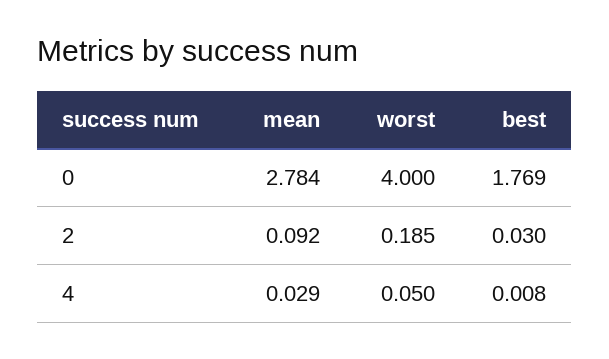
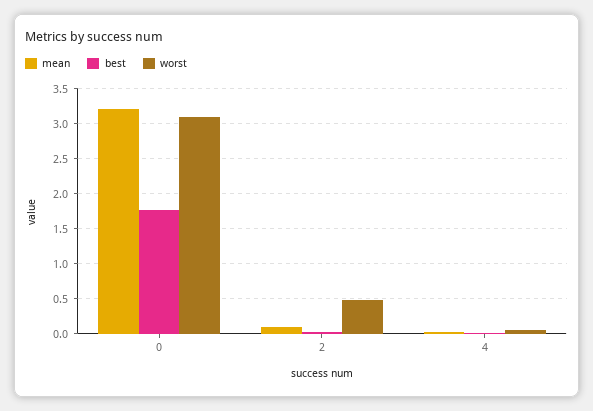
  {
    "mean": {
-     "0": 2.784,
+     "0": 3.2,
      "2": 0.092,
      "4": 0.029
    },
    "worst": {
-     "0": 4,
+     "0": 3.1,
-     "2": 0.185,
+     "2": 0.5,
      "4": 0.05
    },
    "best": {
      "0": 1.769,
      "2": 0.03,
      "4": 0.008
    }
  }

